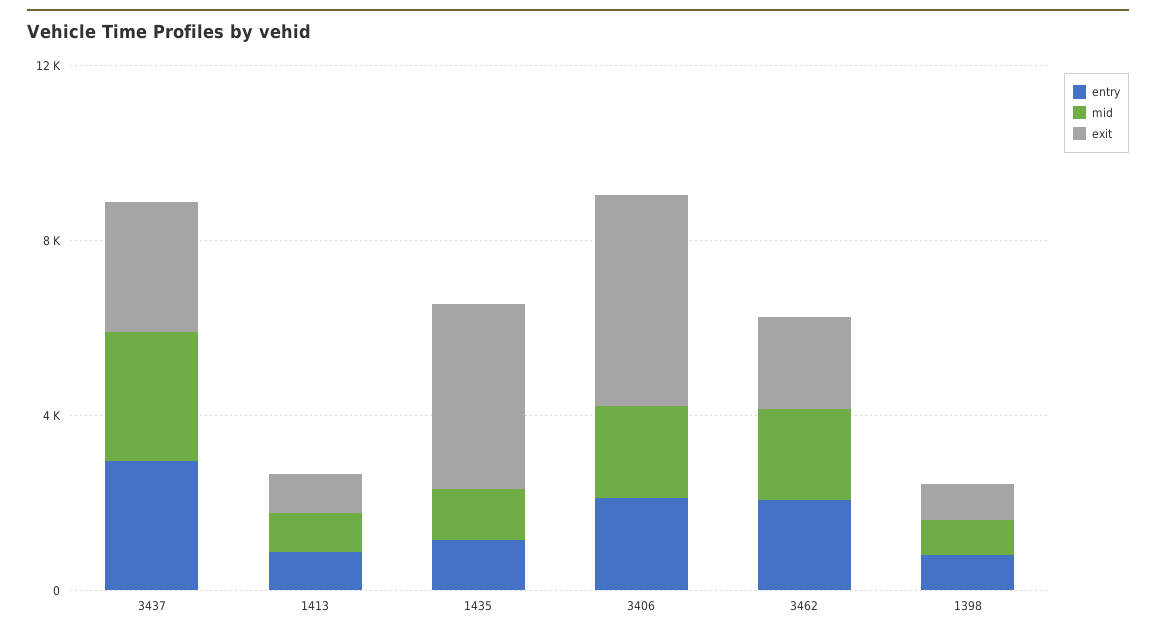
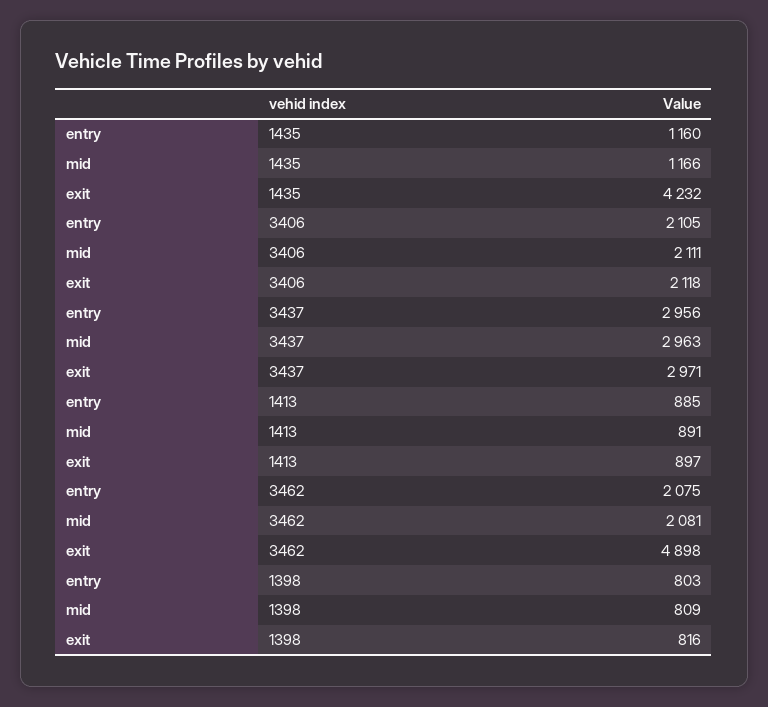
  {
    "entry": {
      "3437": 2956,
      "1413": 885,
      "1435": 1160,
      "3406": 2105,
      "3462": 2075,
      "1398": 803
    },
    "mid": {
      "3437": 2963,
      "1413": 891,
      "1435": 1166,
      "3406": 2111,
      "3462": 2081,
      "1398": 809
    },
    "exit": {
      "3437": 2971,
      "1413": 897,
      "1435": 4232,
-     "3406": 5000,
+     "3406": 2118,
-     "3462": 2000,
+     "3462": 4898,
      "1398": 816
    }
  }

